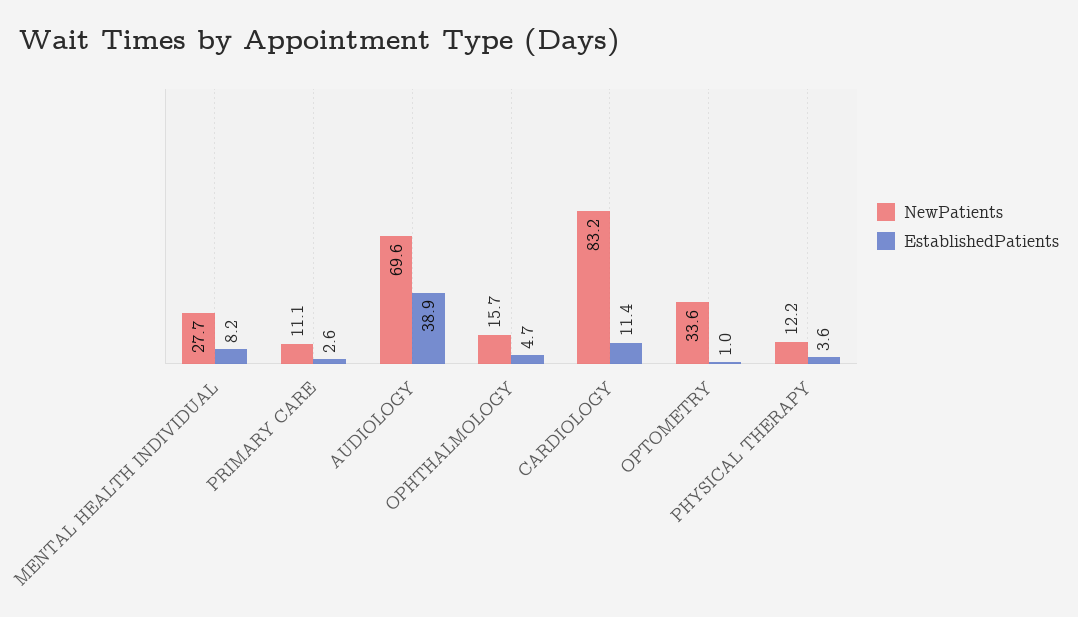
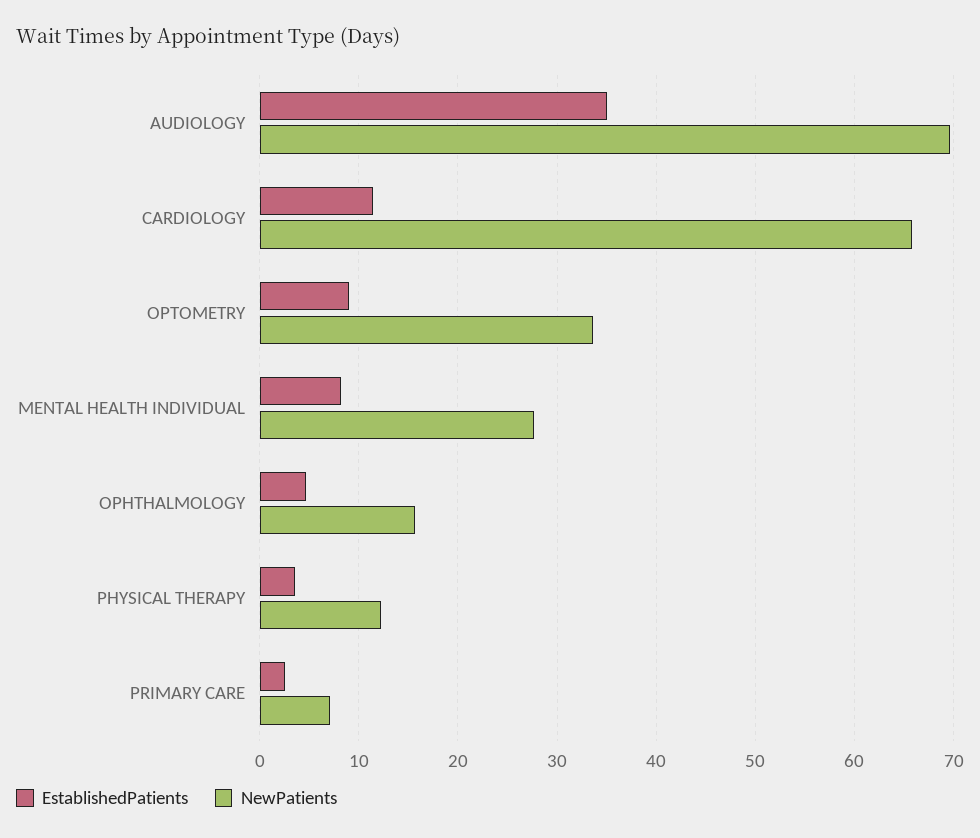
  {
    "NewPatients": {
      "MENTAL HEALTH INDIVIDUAL": 27.7,
-     "PRIMARY CARE": 11.1,
+     "PRIMARY CARE": 7,
      "AUDIOLOGY": 69.6,
      "OPHTHALMOLOGY": 15.7,
-     "CARDIOLOGY": 83.2,
+     "CARDIOLOGY": 66,
      "OPTOMETRY": 33.6,
      "PHYSICAL THERAPY": 12.2
    },
    "EstablishedPatients": {
      "MENTAL HEALTH INDIVIDUAL": 8.2,
      "PRIMARY CARE": 2.6,
-     "AUDIOLOGY": 38.9,
+     "AUDIOLOGY": 35,
      "OPHTHALMOLOGY": 4.7,
      "CARDIOLOGY": 11.4,
-     "OPTOMETRY": 1,
+     "OPTOMETRY": 9,
      "PHYSICAL THERAPY": 3.6
    }
  }

